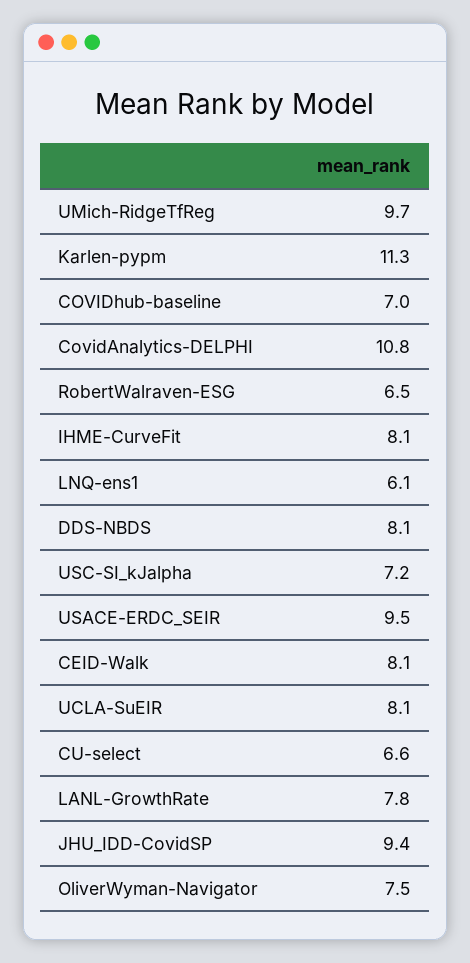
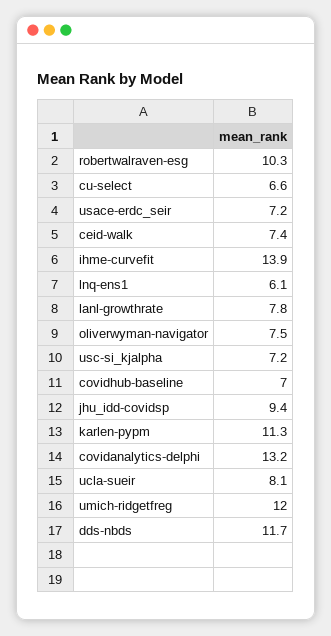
  {
-   "UMich-RidgeTfReg": 9.7,
+   "UMich-RidgeTfReg": 12,
    "Karlen-pypm": 11.3,
    "COVIDhub-baseline": 7,
-   "CovidAnalytics-DELPHI": 10.8,
+   "CovidAnalytics-DELPHI": 13.2,
-   "RobertWalraven-ESG": 6.5,
+   "RobertWalraven-ESG": 10.3,
-   "IHME-CurveFit": 8.1,
+   "IHME-CurveFit": 13.9,
    "LNQ-ens1": 6.1,
-   "DDS-NBDS": 8.1,
+   "DDS-NBDS": 11.7,
    "USC-SI_kJalpha": 7.2,
-   "USACE-ERDC_SEIR": 9.5,
+   "USACE-ERDC_SEIR": 7.2,
-   "CEID-Walk": 8.1,
+   "CEID-Walk": 7.4,
    "UCLA-SuEIR": 8.1,
    "CU-select": 6.6,
    "LANL-GrowthRate": 7.8,
    "JHU_IDD-CovidSP": 9.4,
    "OliverWyman-Navigator": 7.5
  }

